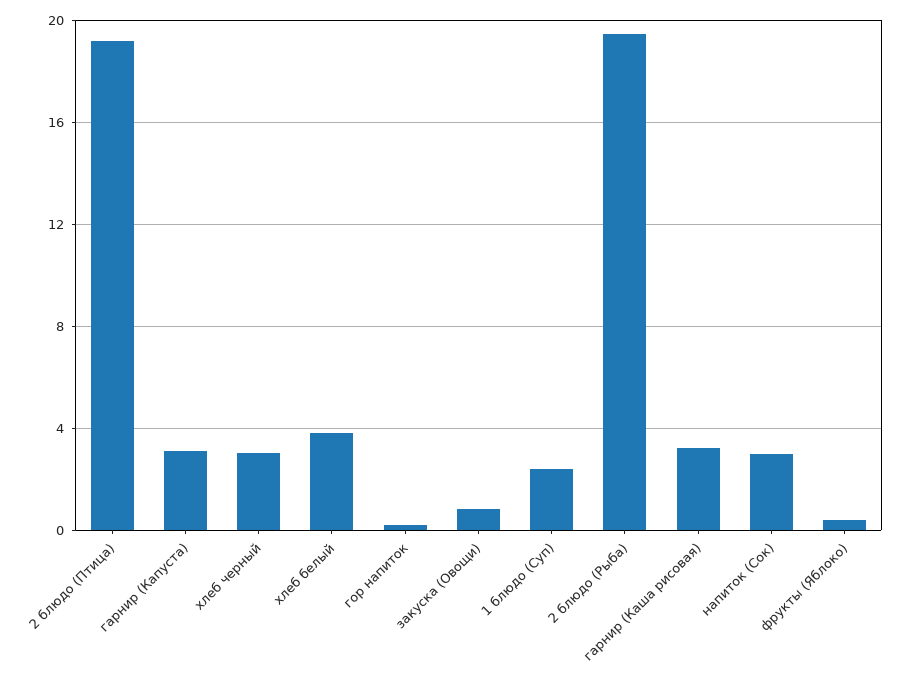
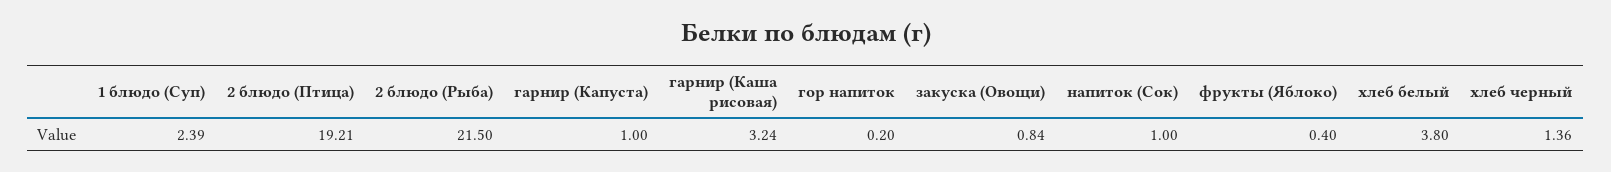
  {
    "2 блюдо (Птица)": 19.21,
-   "гарнир (Капуста)": 3,
+   "гарнир (Капуста)": 1,
-   "хлеб черный": 3,
+   "хлеб черный": 1.36,
    "хлеб белый": 3.8,
    "гор напиток": 0.2,
    "закуска (Овощи)": 0.84,
    "1 блюдо (Суп)": 2.39,
-   "2 блюдо (Рыба)": 19.5,
+   "2 блюдо (Рыба)": 21.5,
    "гарнир (Каша рисовая)": 3.24,
-   "напиток (Сок)": 3,
+   "напиток (Сок)": 1,
    "фрукты (Яблоко)": 0.4
  }

